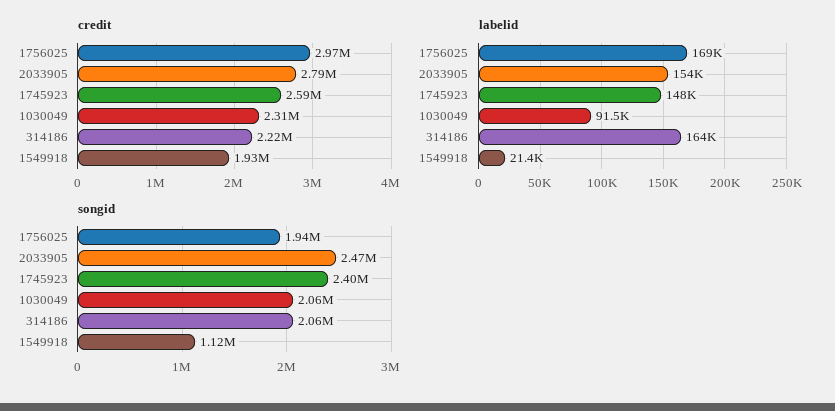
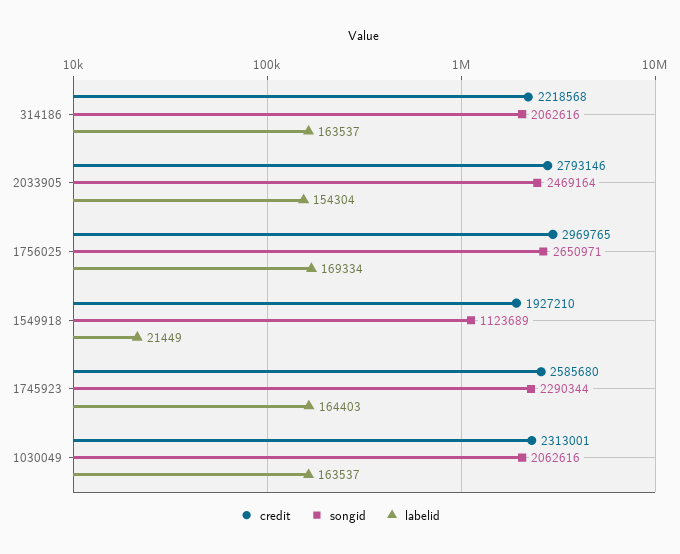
  {
    "credit": {
      "1756025": 2969765,
      "2033905": 2793146,
      "1745923": 2585680,
      "1030049": 2313001,
      "314186": 2218568,
      "1549918": 1927210
    },
    "labelid": {
      "1756025": 169334,
      "2033905": 154304,
-     "1745923": 148000,
+     "1745923": 164403,
-     "1030049": 91500,
+     "1030049": 163537,
      "314186": 163537,
      "1549918": 21449
    },
    "songid": {
-     "1756025": 1940000,
+     "1756025": 2650971,
      "2033905": 2469164,
-     "1745923": 2400000,
+     "1745923": 2290344,
      "1030049": 2062616,
      "314186": 2062616,
      "1549918": 1123689
    }
  }

